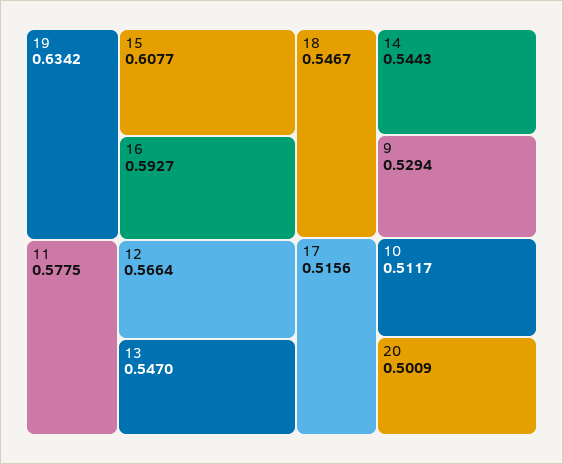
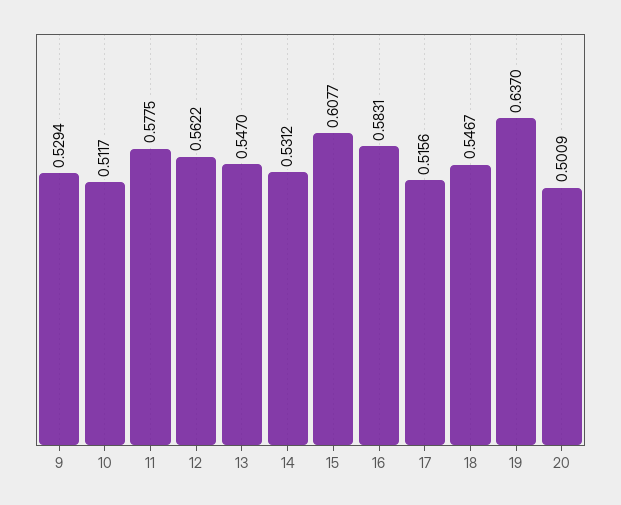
  {
-   "19": 0.6342,
+   "19": 0.637,
    "15": 0.6077,
-   "16": 0.5927,
+   "16": 0.5831,
    "11": 0.5775,
-   "12": 0.5664,
+   "12": 0.5622,
    "13": 0.547,
    "18": 0.5467,
-   "14": 0.5443,
+   "14": 0.5312,
    "9": 0.5294,
    "17": 0.5156,
    "10": 0.5117,
    "20": 0.5009
  }

